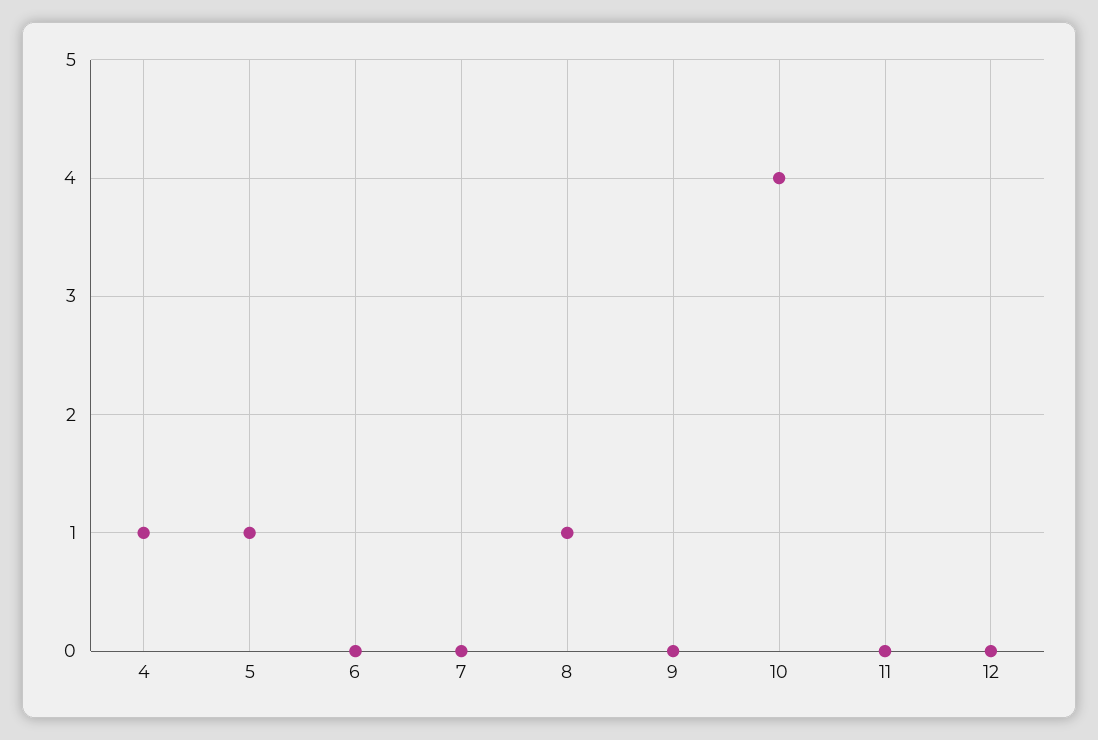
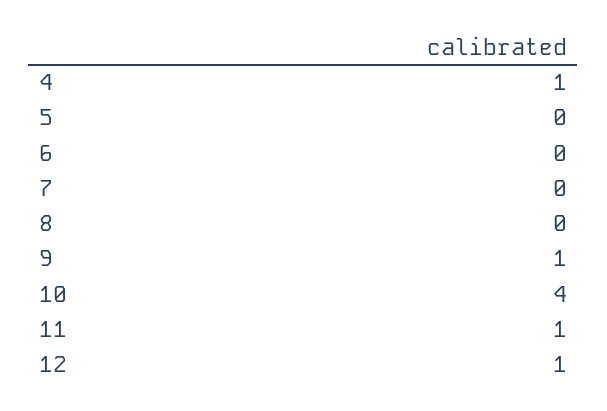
  {
    "4": 1,
-   "5": 1,
+   "5": 0,
    "6": 0,
    "7": 0,
-   "8": 1,
+   "8": 0,
-   "9": 0,
+   "9": 1,
    "10": 4,
-   "11": 0,
+   "11": 1,
-   "12": 0
+   "12": 1
  }

